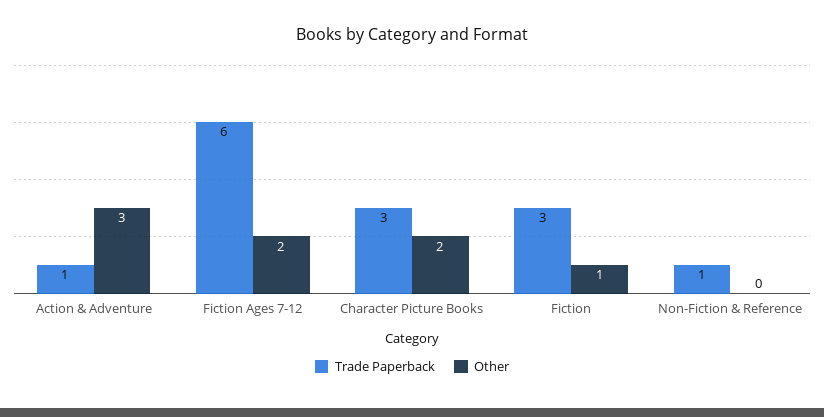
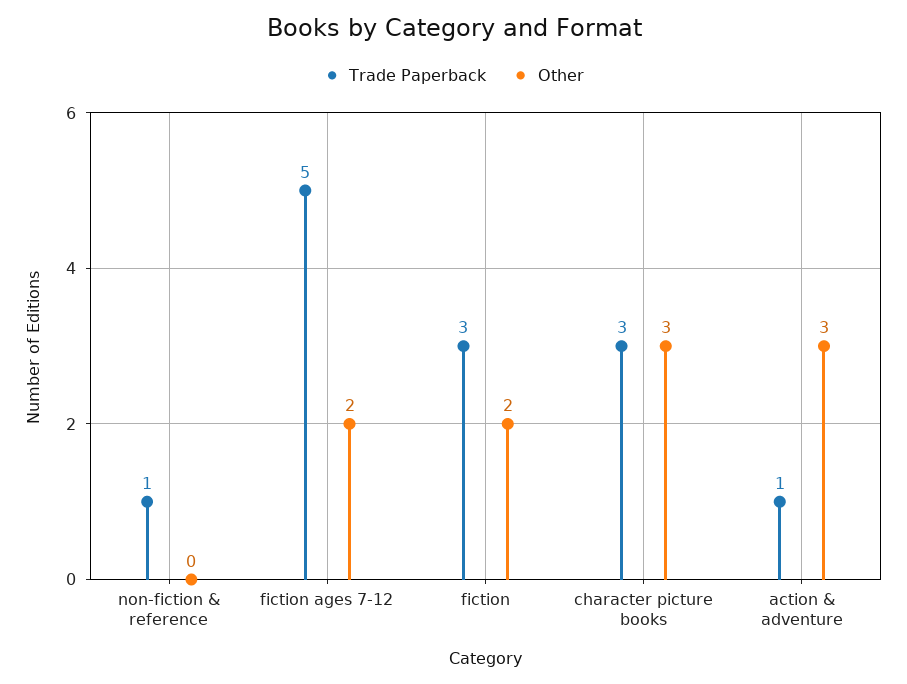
  {
    "Trade Paperback": {
      "Action & Adventure": 1,
-     "Fiction Ages 7-12": 6,
+     "Fiction Ages 7-12": 5,
      "Character Picture Books": 3,
      "Fiction": 3,
      "Non-Fiction & Reference": 1
    },
    "Other": {
      "Action & Adventure": 3,
      "Fiction Ages 7-12": 2,
-     "Character Picture Books": 2,
+     "Character Picture Books": 3,
-     "Fiction": 1,
+     "Fiction": 2,
      "Non-Fiction & Reference": 0
    }
  }

